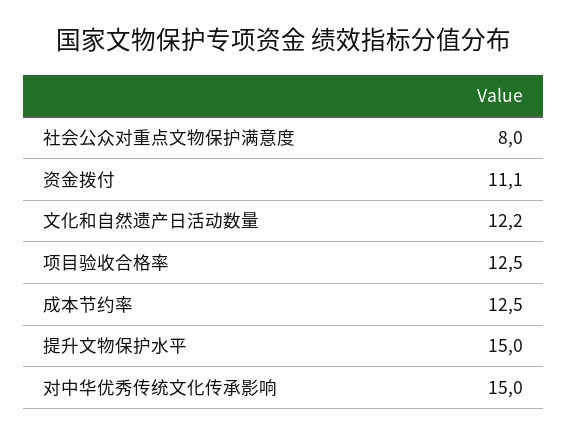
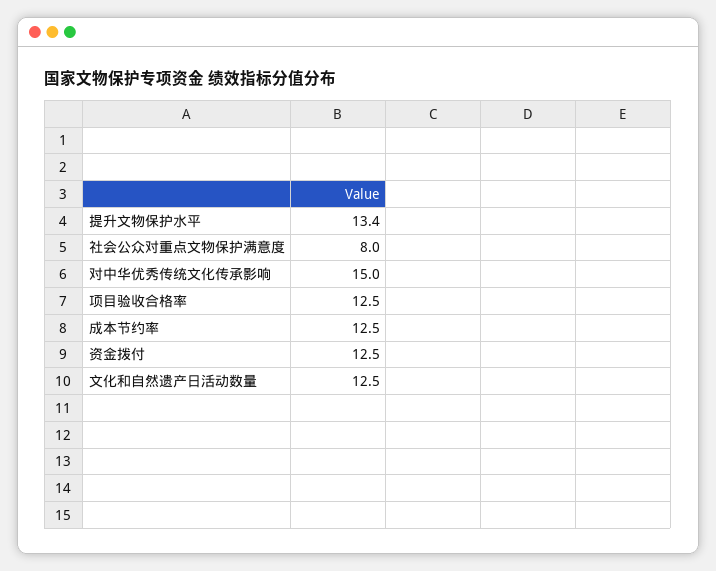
  {
    "社会公众对重点文物保护满意度": 8,
-   "资金拨付": 11.1,
+   "资金拨付": 12.5,
-   "文化和自然遗产日活动数量": 12.2,
+   "文化和自然遗产日活动数量": 12.5,
    "项目验收合格率": 12.5,
    "成本节约率": 12.5,
-   "提升文物保护水平": 15,
+   "提升文物保护水平": 13.4,
    "对中华优秀传统文化传承影响": 15
  }

